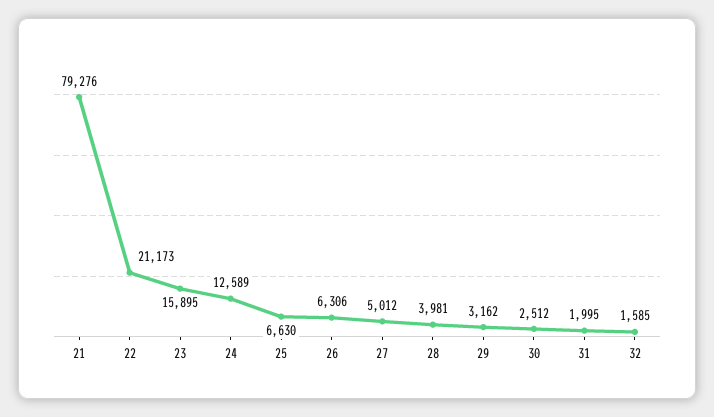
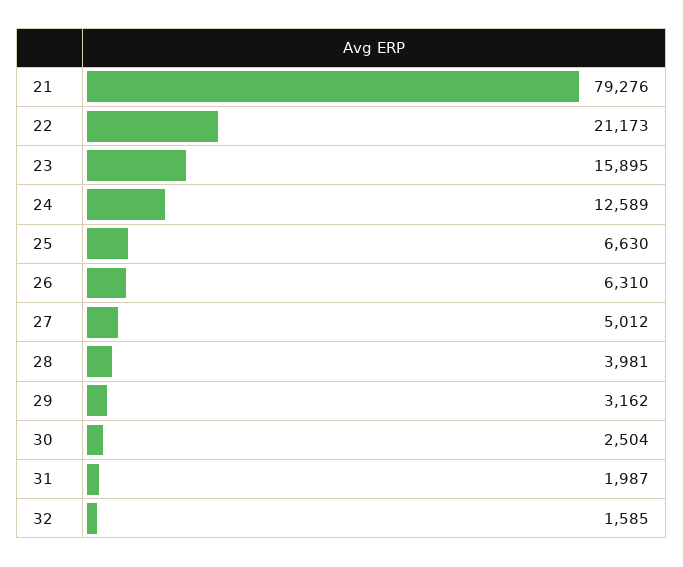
  {
    "21": 79276,
    "22": 21173,
    "23": 15895,
    "24": 12589,
    "25": 6630,
-   "26": 6306,
+   "26": 6310,
    "27": 5012,
    "28": 3981,
    "29": 3162,
-   "30": 2512,
+   "30": 2504,
-   "31": 1995,
+   "31": 1987,
    "32": 1585
  }

